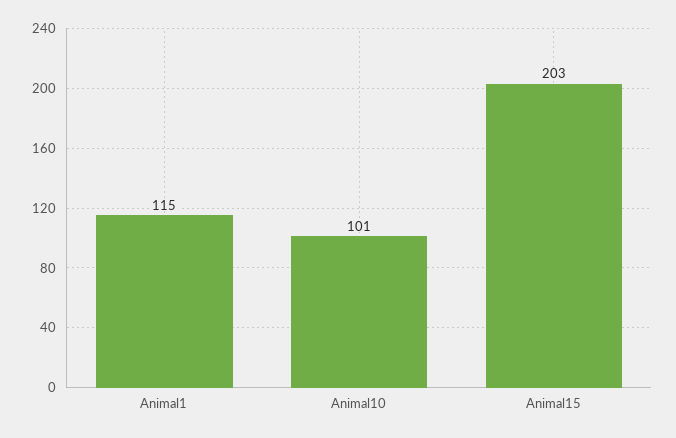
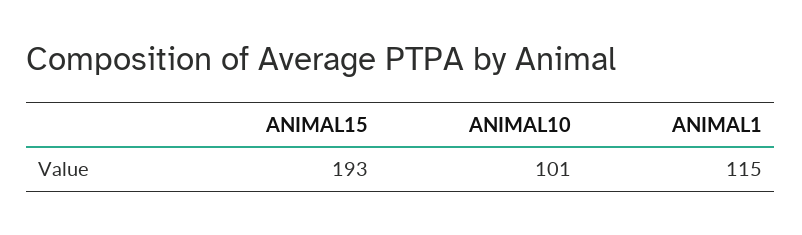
  {
    "Animal1": 115,
    "Animal10": 101,
-   "Animal15": 203
+   "Animal15": 193
  }

